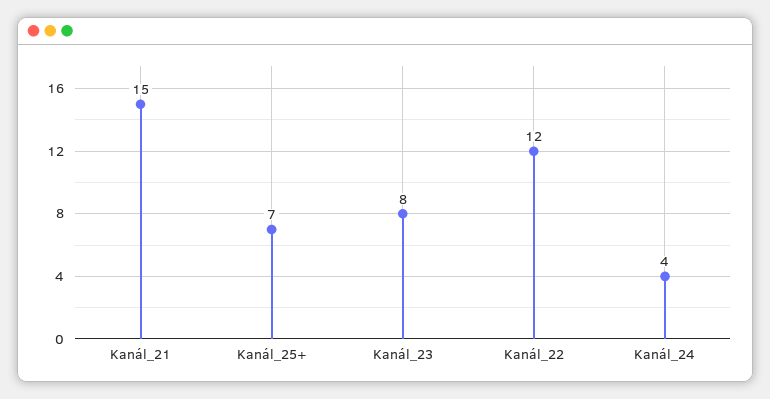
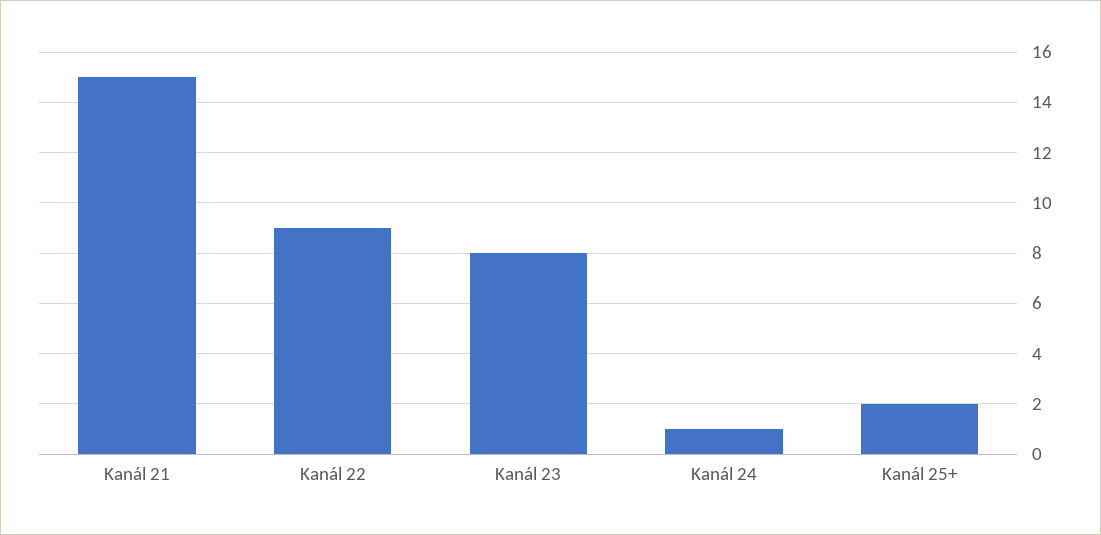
  {
    "Kanál_21": 15,
-   "Kanál_25+": 7,
+   "Kanál_25+": 2,
    "Kanál_23": 8,
-   "Kanál_22": 12,
+   "Kanál_22": 9,
-   "Kanál_24": 4
+   "Kanál_24": 1
  }

